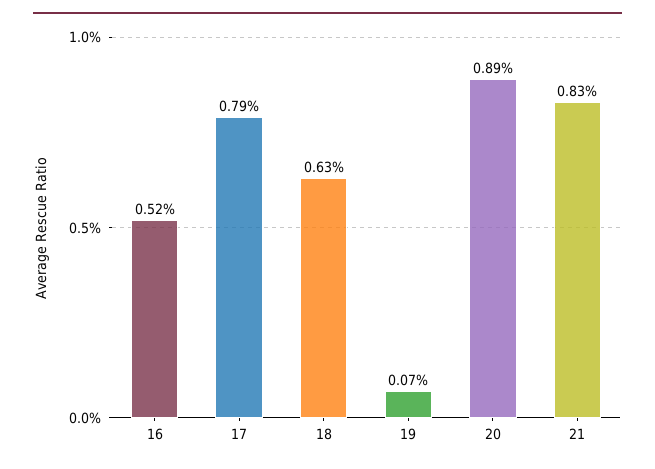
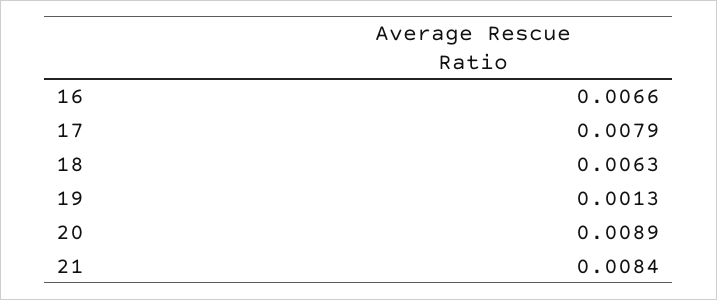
  {
-   "16": 0.0052,
+   "16": 0.0066,
    "17": 0.0079,
    "18": 0.0063,
-   "19": 0.0007,
+   "19": 0.0013,
    "20": 0.0089,
-   "21": 0.0083
+   "21": 0.0084
  }

